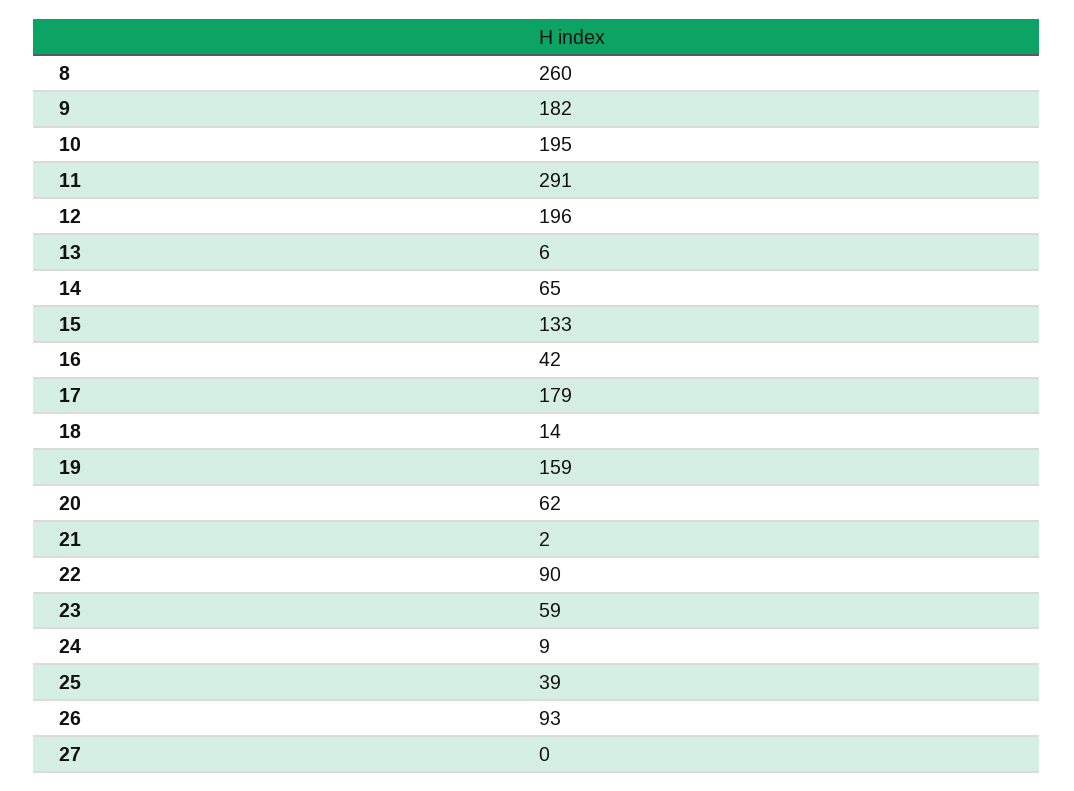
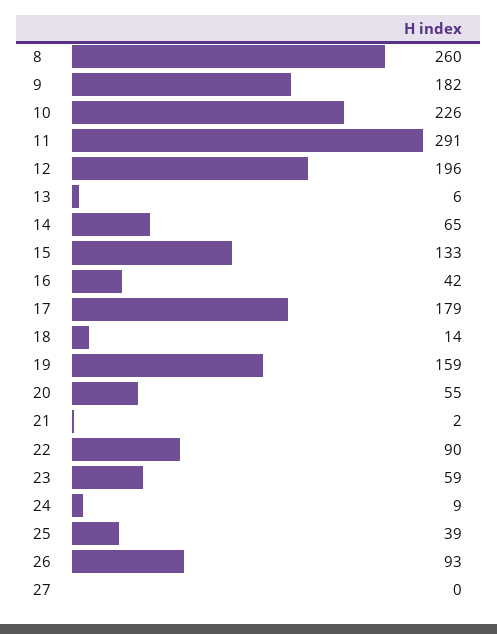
  {
    "8": 260,
    "9": 182,
-   "10": 195,
+   "10": 226,
    "11": 291,
    "12": 196,
    "13": 6,
    "14": 65,
    "15": 133,
    "16": 42,
    "17": 179,
    "18": 14,
    "19": 159,
-   "20": 62,
+   "20": 55,
    "21": 2,
    "22": 90,
    "23": 59,
    "24": 9,
    "25": 39,
    "26": 93,
    "27": 0
  }

